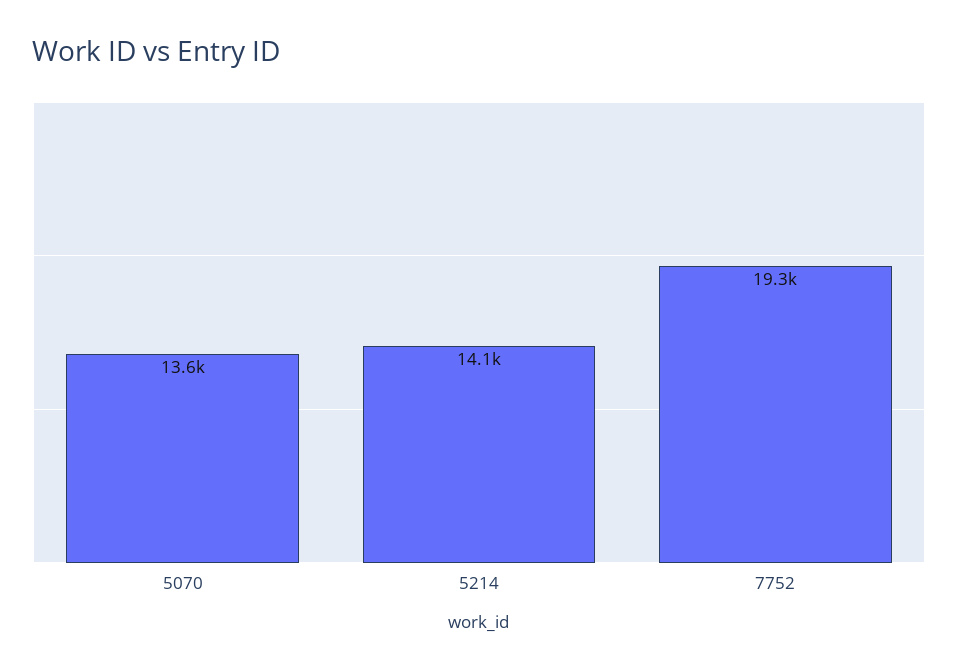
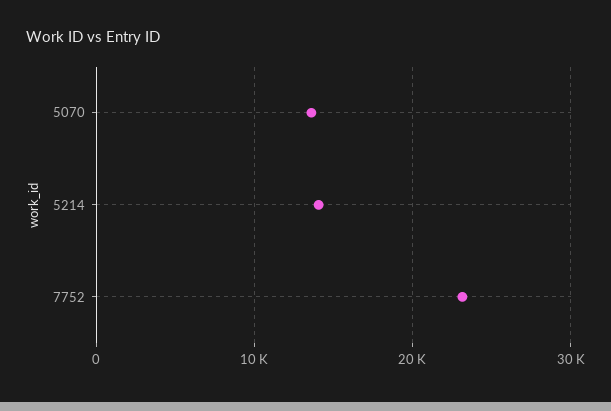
  {
    "5070": 13600,
    "5214": 14100,
-   "7752": 19300
+   "7752": 23000
  }

